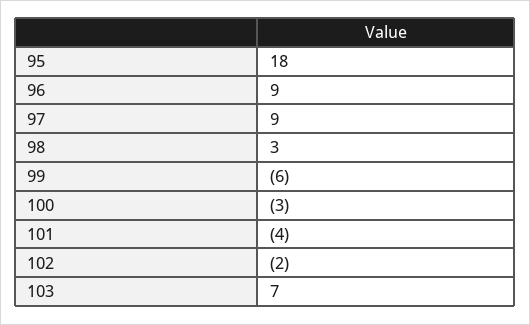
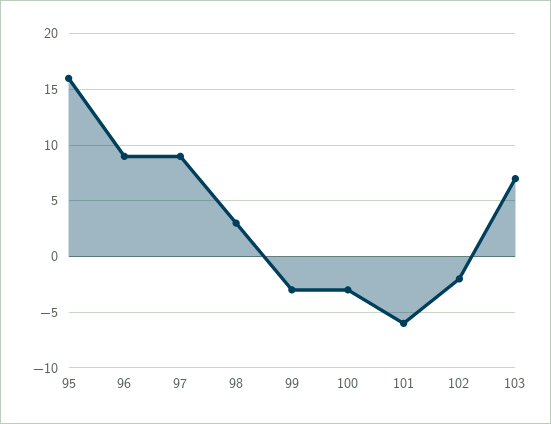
  {
-   "95": 18,
+   "95": 16,
    "96": 9,
    "97": 9,
    "98": 3,
-   "99": -6,
+   "99": -3,
    "100": -3,
-   "101": -4,
+   "101": -6,
    "102": -2,
    "103": 7
  }

